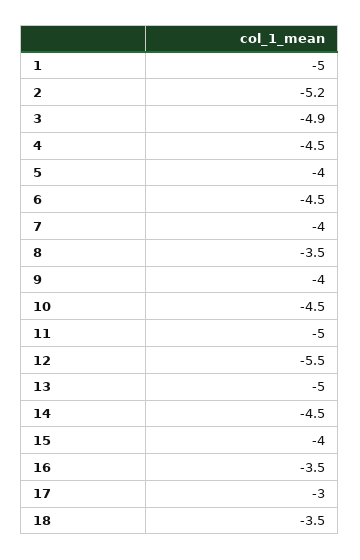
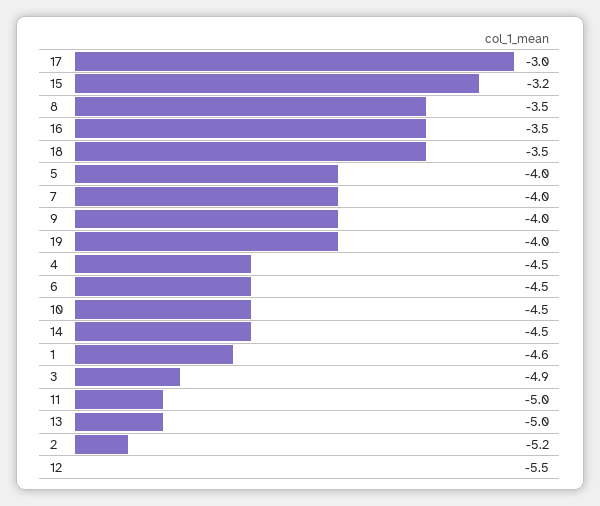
  {
-   "1": -5,
+   "1": -4.6,
    "2": -5.2,
    "3": -4.9,
    "4": -4.5,
    "5": -4,
    "6": -4.5,
    "7": -4,
    "8": -3.5,
    "9": -4,
    "10": -4.5,
    "11": -5,
    "12": -5.5,
    "13": -5,
    "14": -4.5,
-   "15": -4,
+   "15": -3.2,
    "16": -3.5,
    "17": -3,
-   "18": -3.5
+   "18": -3.5,
+   "19": -4
  }

